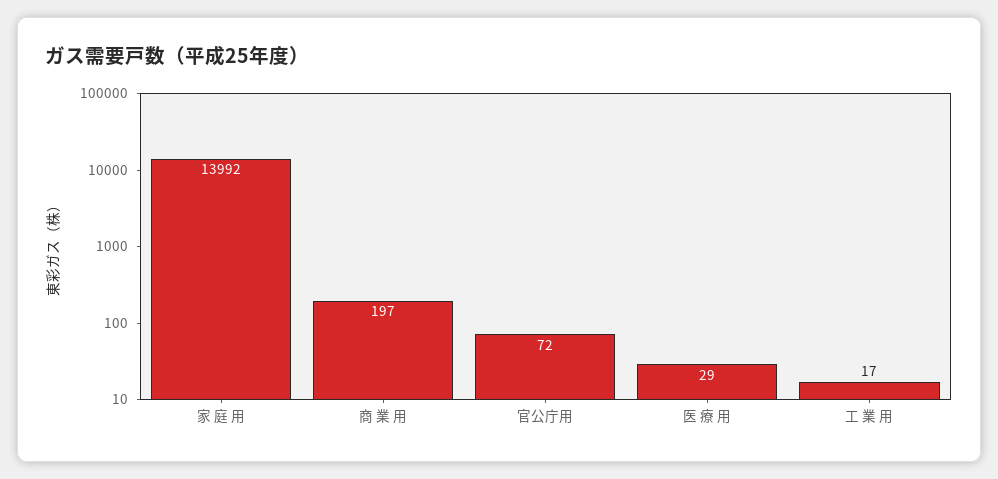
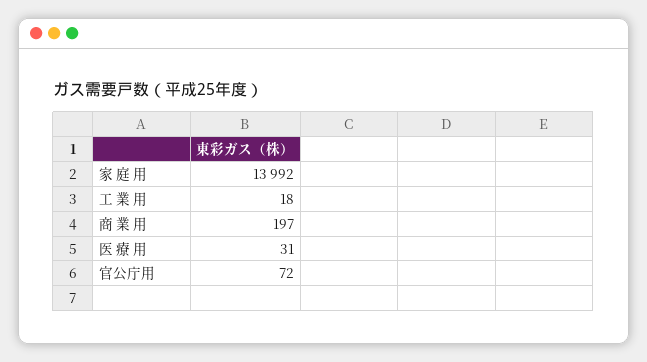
  {
    "家 庭 用": 13992,
    "商 業 用": 197,
    "官公庁用": 72,
-   "医 療 用": 29,
+   "医 療 用": 31,
-   "工 業 用": 17
+   "工 業 用": 18
  }

